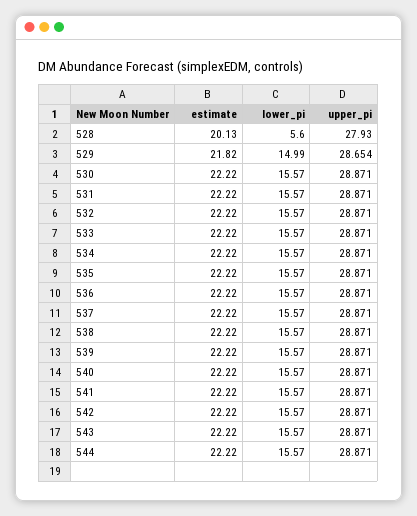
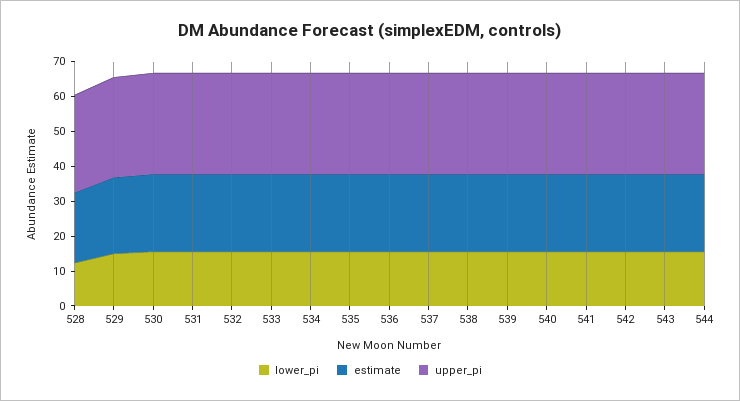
  {
    "estimate": {
      "528": 20.13,
      "529": 21.82,
      "530": 22.22,
      "531": 22.22,
      "532": 22.22,
      "533": 22.22,
      "534": 22.22,
      "535": 22.22,
      "536": 22.22,
      "537": 22.22,
      "538": 22.22,
      "539": 22.22,
      "540": 22.22,
      "541": 22.22,
      "542": 22.22,
      "543": 22.22,
      "544": 22.22
    },
    "lower_pi": {
-     "528": 5.6,
+     "528": 12.5,
      "529": 14.99,
      "530": 15.57,
      "531": 15.57,
      "532": 15.57,
      "533": 15.57,
      "534": 15.57,
      "535": 15.57,
      "536": 15.57,
      "537": 15.57,
      "538": 15.57,
      "539": 15.57,
      "540": 15.57,
      "541": 15.57,
      "542": 15.57,
      "543": 15.57,
      "544": 15.57
    },
    "upper_pi": {
      "528": 27.93,
      "529": 28.654,
      "530": 28.871,
      "531": 28.871,
      "532": 28.871,
      "533": 28.871,
      "534": 28.871,
      "535": 28.871,
      "536": 28.871,
      "537": 28.871,
      "538": 28.871,
      "539": 28.871,
      "540": 28.871,
      "541": 28.871,
      "542": 28.871,
      "543": 28.871,
      "544": 28.871
    }
  }

